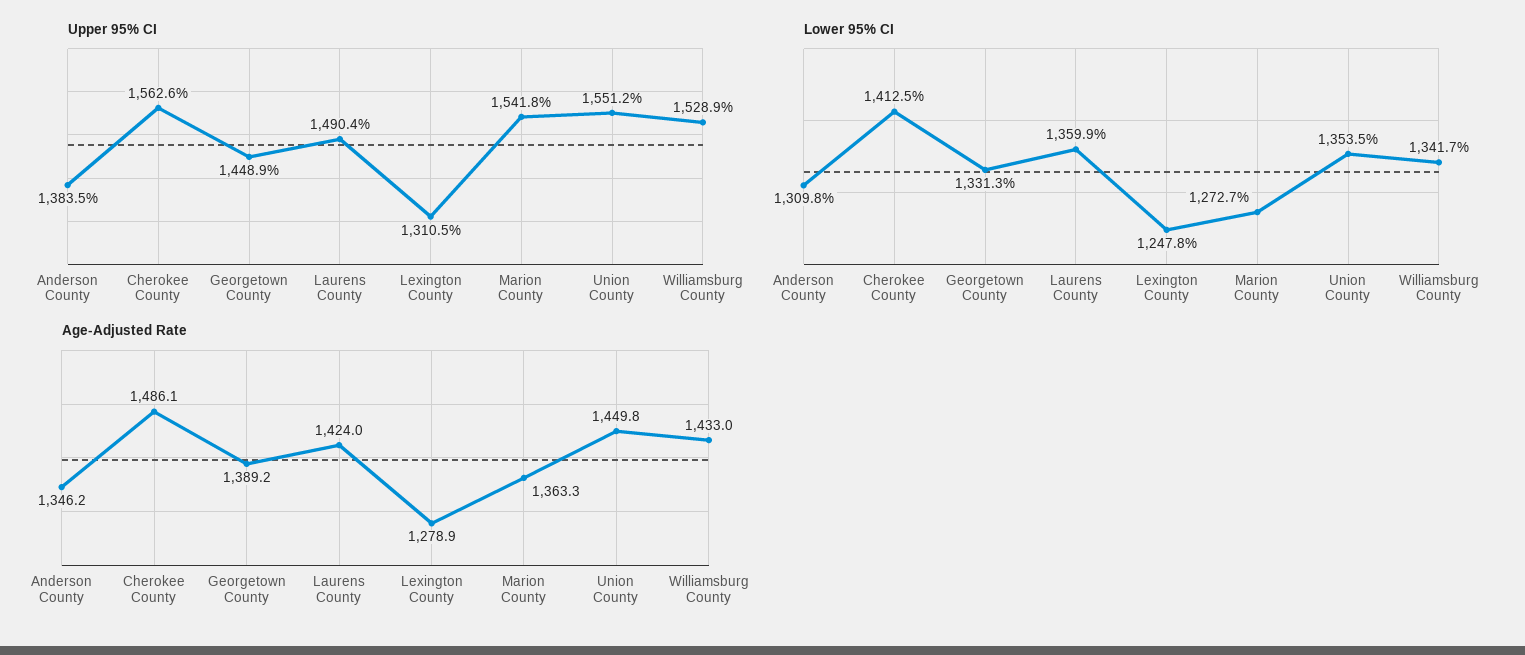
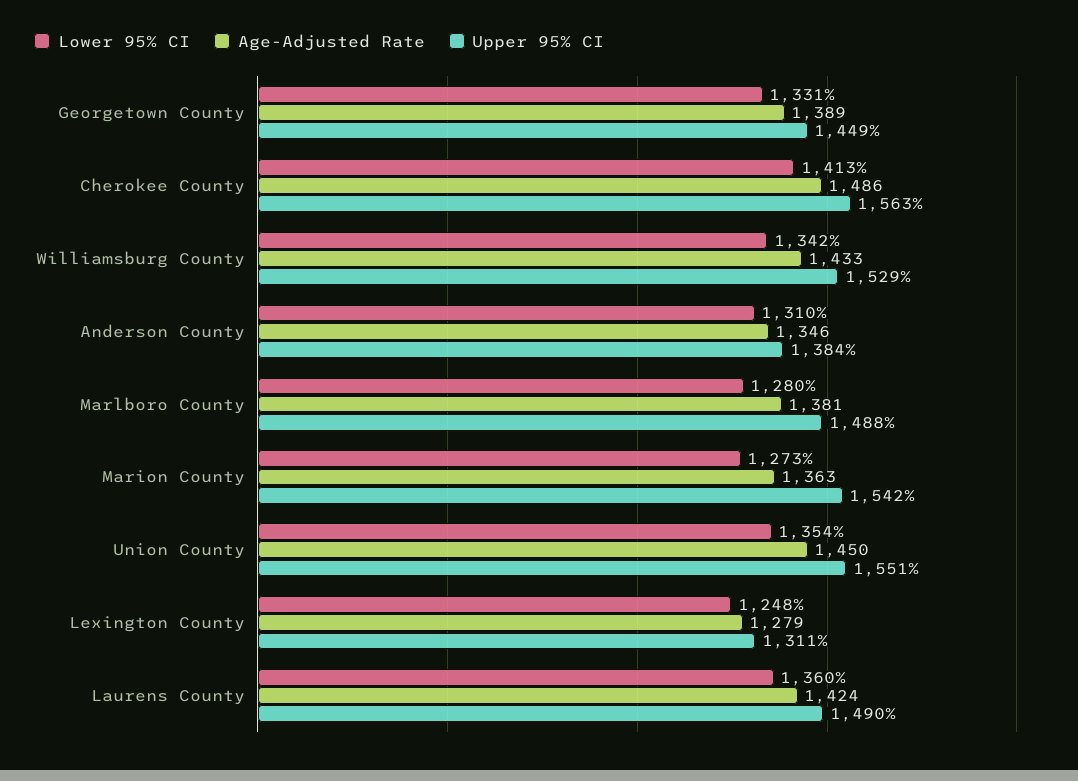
  {
    "Upper 95% CI": {
      "Anderson County": 1383.5,
      "Cherokee County": 1562.6,
      "Georgetown County": 1448.9,
      "Laurens County": 1490.4,
      "Lexington County": 1310.5,
      "Marion County": 1541.8,
      "Union County": 1551.2,
-     "Williamsburg County": 1528.9
+     "Williamsburg County": 1528.9,
+     "Marlboro County": 1488
    },
    "Lower 95% CI": {
      "Anderson County": 1309.8,
      "Cherokee County": 1412.5,
      "Georgetown County": 1331.3,
      "Laurens County": 1359.9,
      "Lexington County": 1247.8,
      "Marion County": 1272.7,
      "Union County": 1353.5,
-     "Williamsburg County": 1341.7
+     "Williamsburg County": 1341.7,
+     "Marlboro County": 1280
    },
    "Age-Adjusted Rate": {
      "Anderson County": 1346.2,
      "Cherokee County": 1486.1,
      "Georgetown County": 1389.2,
      "Laurens County": 1424,
      "Lexington County": 1278.9,
      "Marion County": 1363.3,
      "Union County": 1449.8,
-     "Williamsburg County": 1433
+     "Williamsburg County": 1433,
+     "Marlboro County": 1381
    }
  }

